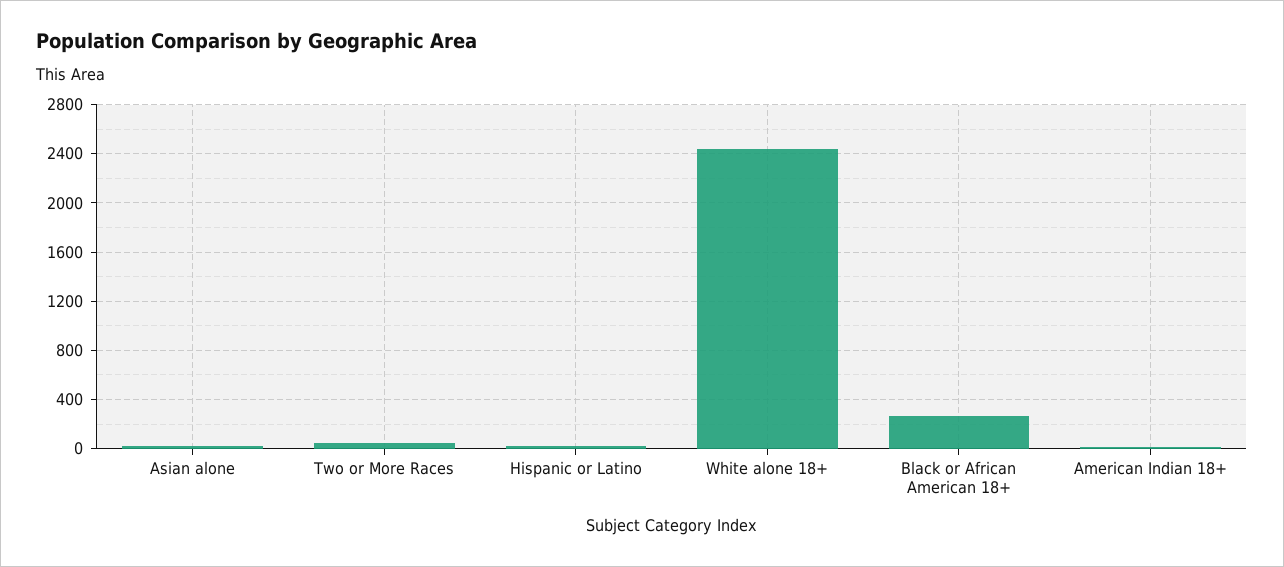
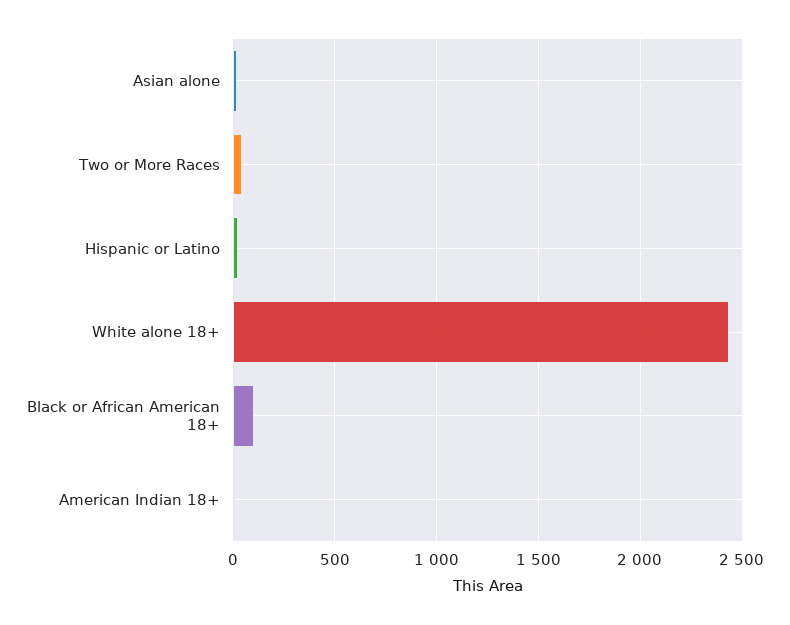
  {
    "Asian alone": 0,
    "Two or More Races": 50,
    "Hispanic or Latino": 50,
    "White alone 18+": 2450,
-   "Black or African American 18+": 250,
+   "Black or African American 18+": 100,
    "American Indian 18+": 0
  }

